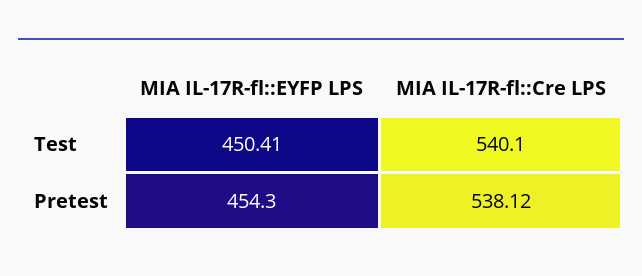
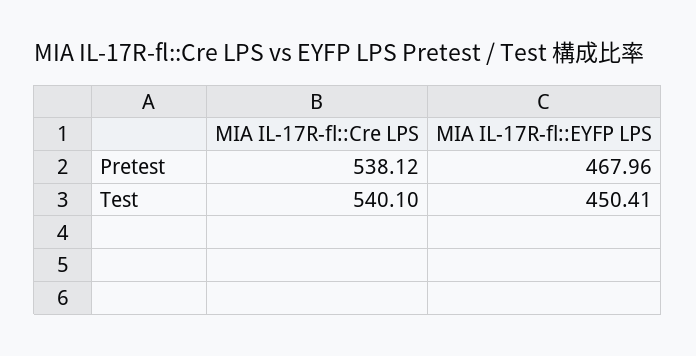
  {
    "MIA IL-17R-fl::EYFP LPS": {
      "Test": 450.41,
-     "Pretest": 454.3
+     "Pretest": 467.96
    },
    "MIA IL-17R-fl::Cre LPS": {
      "Test": 540.1,
      "Pretest": 538.12
    }
  }

